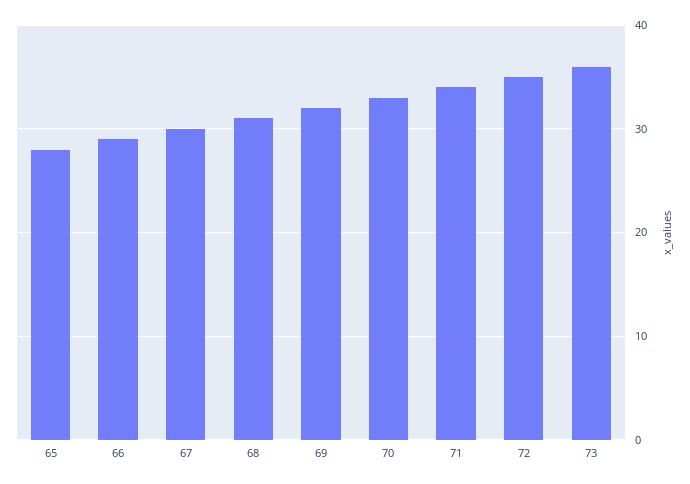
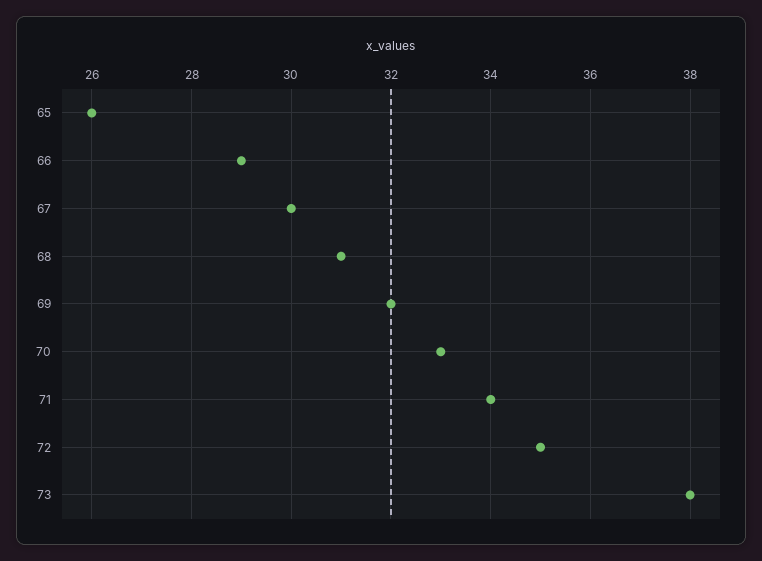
  {
-   "65": 28,
+   "65": 26,
    "66": 29,
    "67": 30,
    "68": 31,
    "69": 32,
    "70": 33,
    "71": 34,
    "72": 35,
-   "73": 36
+   "73": 38
  }

